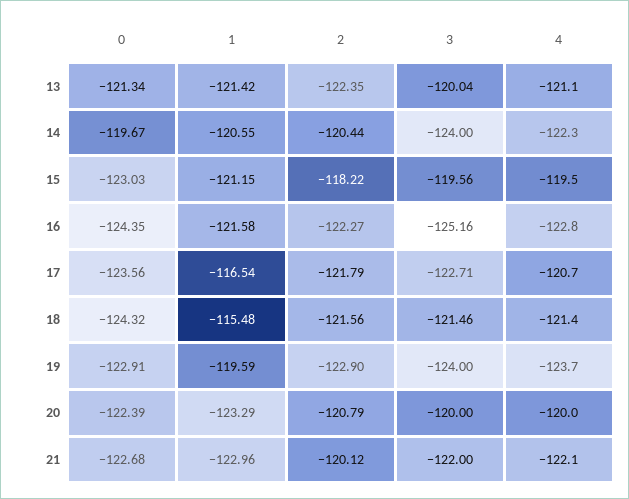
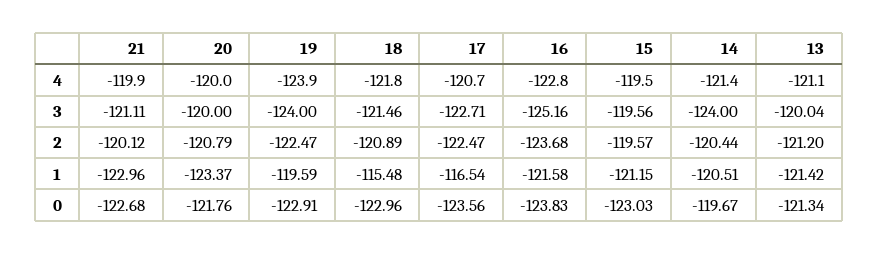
  {
    "0": {
      "13": -121.34,
      "14": -119.67,
      "15": -123.03,
-     "16": -124.35,
+     "16": -123.83,
      "17": -123.56,
-     "18": -124.32,
+     "18": -122.96,
      "19": -122.91,
-     "20": -122.39,
+     "20": -121.76,
      "21": -122.68
    },
    "1": {
      "13": -121.42,
-     "14": -120.55,
+     "14": -120.51,
      "15": -121.15,
      "16": -121.58,
      "17": -116.54,
      "18": -115.48,
      "19": -119.59,
-     "20": -123.29,
+     "20": -123.37,
      "21": -122.96
    },
    "2": {
-     "13": -122.35,
+     "13": -121.2,
      "14": -120.44,
-     "15": -118.22,
+     "15": -119.57,
-     "16": -122.27,
+     "16": -123.68,
-     "17": -121.79,
+     "17": -122.47,
-     "18": -121.56,
+     "18": -120.89,
-     "19": -122.9,
+     "19": -122.47,
      "20": -120.79,
      "21": -120.12
    },
    "3": {
      "13": -120.04,
      "14": -124,
      "15": -119.56,
      "16": -125.16,
      "17": -122.71,
      "18": -121.46,
      "19": -124,
      "20": -120,
-     "21": -122
+     "21": -121.11
    },
    "4": {
      "13": -121.1,
-     "14": -122.3,
+     "14": -121.4,
      "15": -119.5,
      "16": -122.8,
      "17": -120.7,
-     "18": -121.4,
+     "18": -121.8,
-     "19": -123.7,
+     "19": -123.9,
      "20": -120,
-     "21": -122.1
+     "21": -119.9
    }
  }

